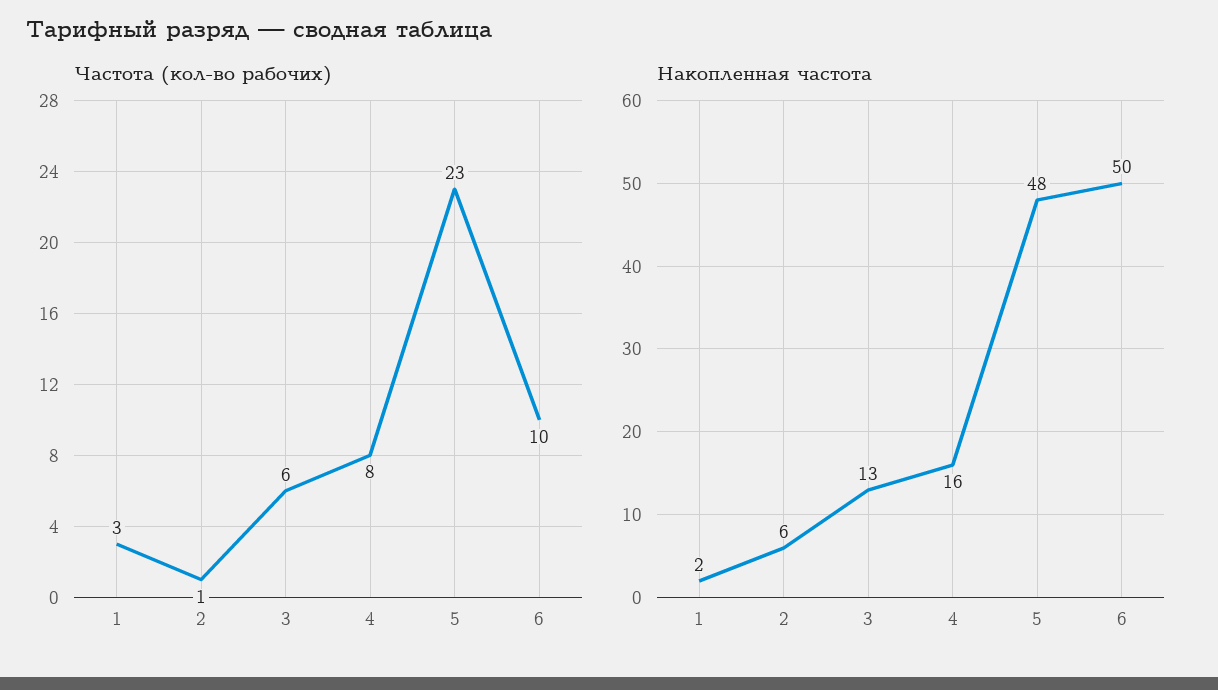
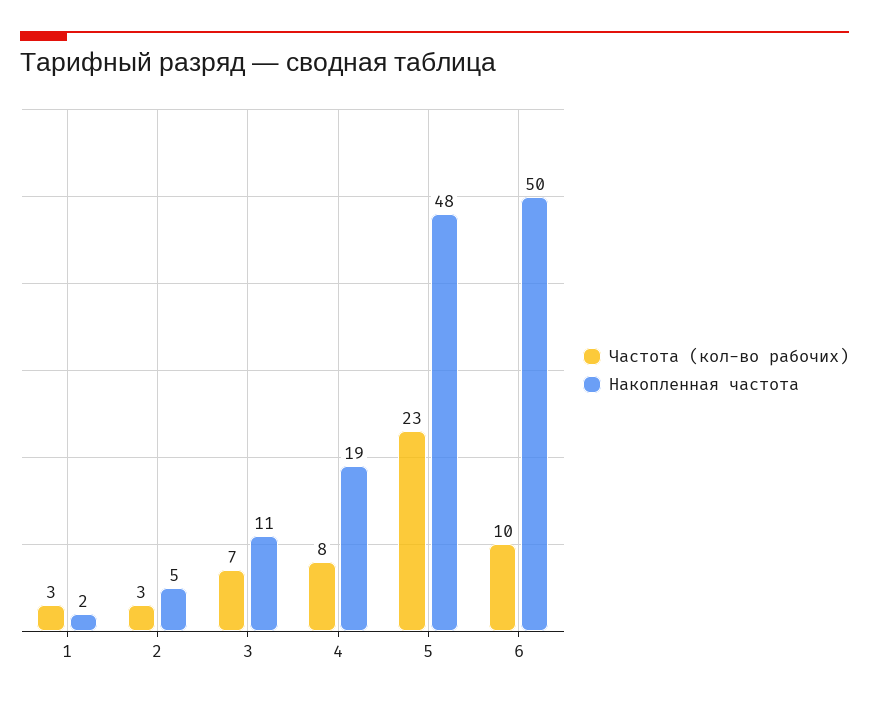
  {
    "Частота (кол-во рабочих)": {
      "1": 3,
-     "2": 1,
+     "2": 3,
-     "3": 6,
+     "3": 7,
      "4": 8,
      "5": 23,
      "6": 10
    },
    "Накопленная частота": {
      "1": 2,
-     "2": 6,
+     "2": 5,
-     "3": 13,
+     "3": 11,
-     "4": 16,
+     "4": 19,
      "5": 48,
      "6": 50
    }
  }

